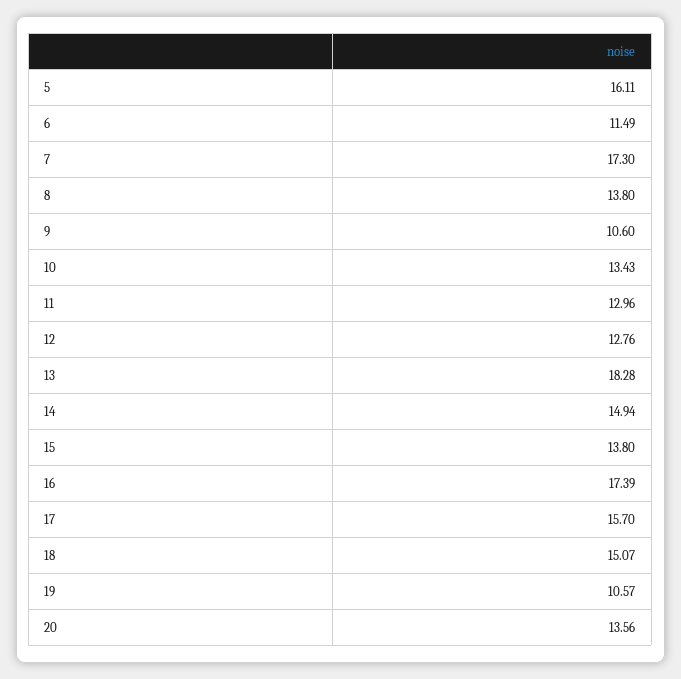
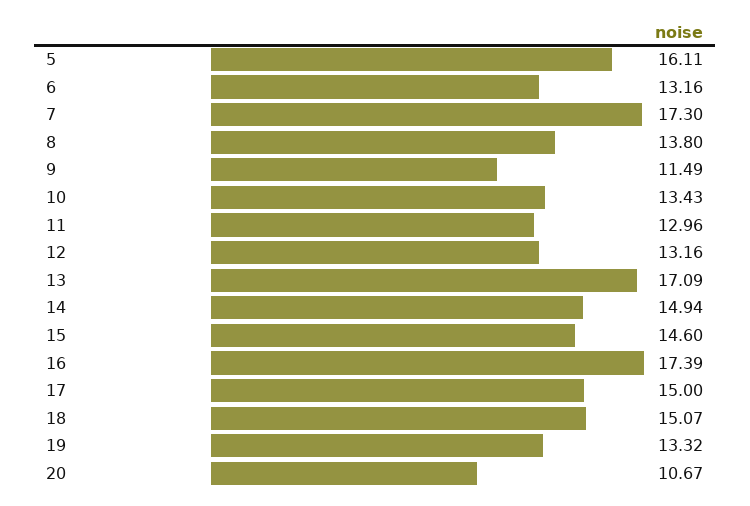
  {
    "5": 16.11,
-   "6": 11.49,
+   "6": 13.16,
    "7": 17.3,
    "8": 13.8,
-   "9": 10.6,
+   "9": 11.49,
    "10": 13.43,
    "11": 12.96,
-   "12": 12.76,
+   "12": 13.16,
-   "13": 18.28,
+   "13": 17.09,
    "14": 14.94,
-   "15": 13.8,
+   "15": 14.6,
    "16": 17.39,
-   "17": 15.7,
+   "17": 15,
    "18": 15.07,
-   "19": 10.57,
+   "19": 13.32,
-   "20": 13.56
+   "20": 10.67
  }

